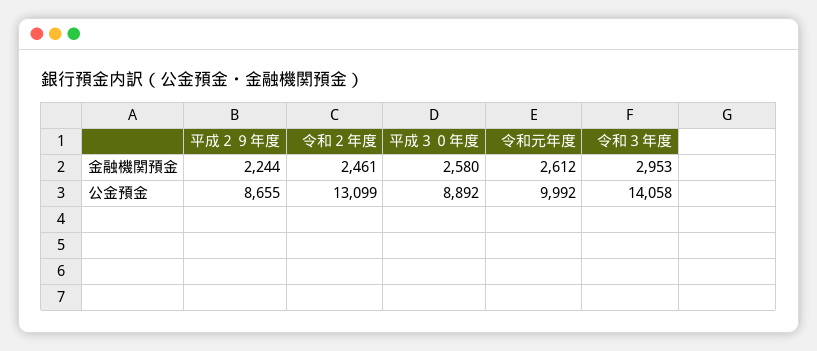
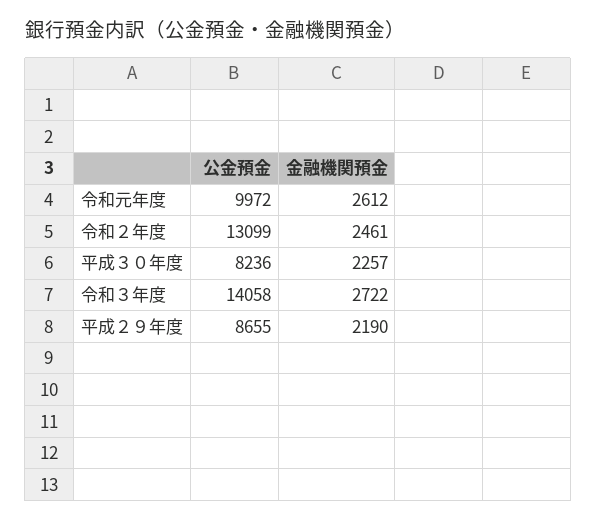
  {
    "平成２９年度": {
-     "金融機関預金": 2244,
+     "金融機関預金": 2190,
      "公金預金": 8655
    },
    "令和２年度": {
      "金融機関預金": 2461,
      "公金預金": 13099
    },
    "平成３０年度": {
-     "金融機関預金": 2580,
+     "金融機関預金": 2257,
-     "公金預金": 8892
+     "公金預金": 8236
    },
    "令和元年度": {
      "金融機関預金": 2612,
-     "公金預金": 9992
+     "公金預金": 9972
    },
    "令和３年度": {
-     "金融機関預金": 2953,
+     "金融機関預金": 2722,
      "公金預金": 14058
    }
  }

